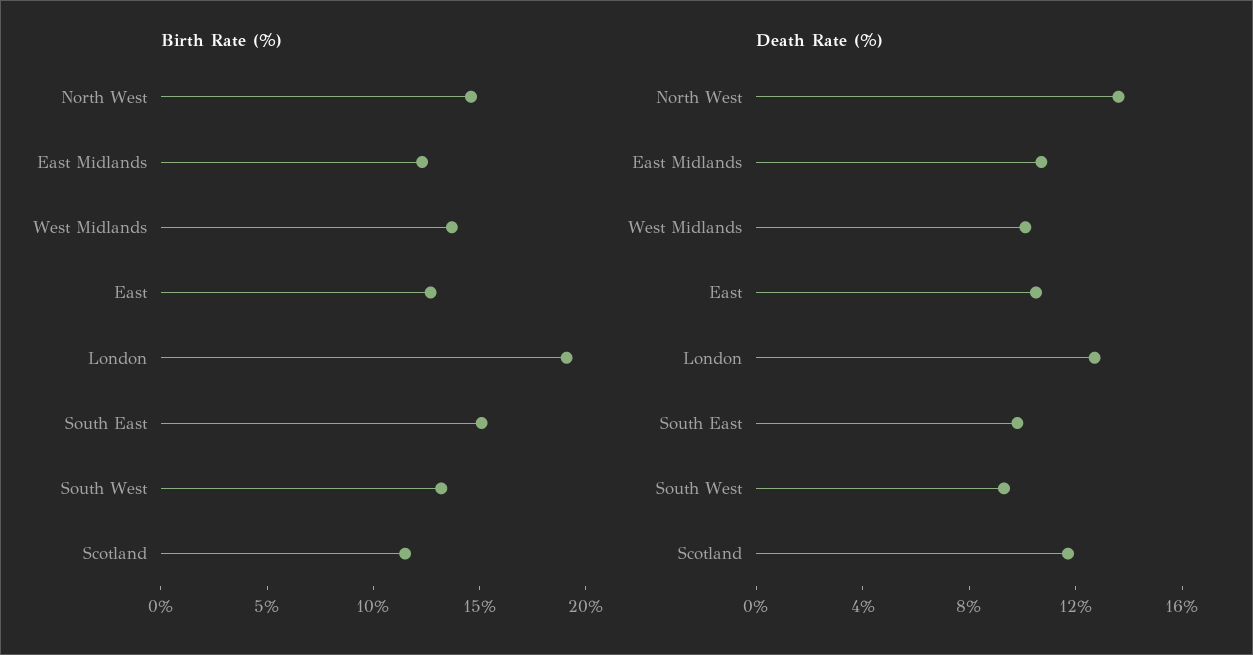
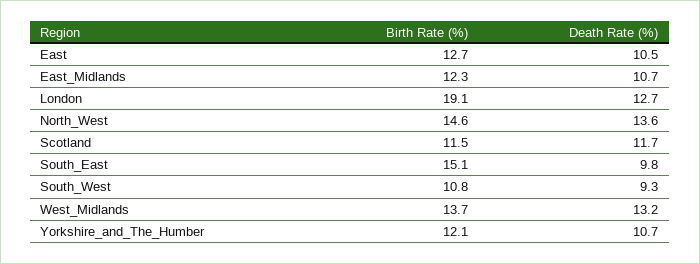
  {
    "Birth Rate (%)": {
      "North West": 14.6,
      "East Midlands": 12.3,
      "West Midlands": 13.7,
      "East": 12.7,
      "London": 19.1,
      "South East": 15.1,
-     "South West": 13,
+     "South West": 10.8,
-     "Scotland": 11.5
+     "Scotland": 11.5,
+     "Yorkshire_and_The_Humber": 12.1
    },
    "Death Rate (%)": {
      "North West": 13.6,
      "East Midlands": 10.7,
-     "West Midlands": 10,
+     "West Midlands": 13.2,
      "East": 10.5,
      "London": 12.7,
      "South East": 9.8,
      "South West": 9.3,
-     "Scotland": 11.7
+     "Scotland": 11.7,
+     "Yorkshire_and_The_Humber": 10.7
    }
  }

